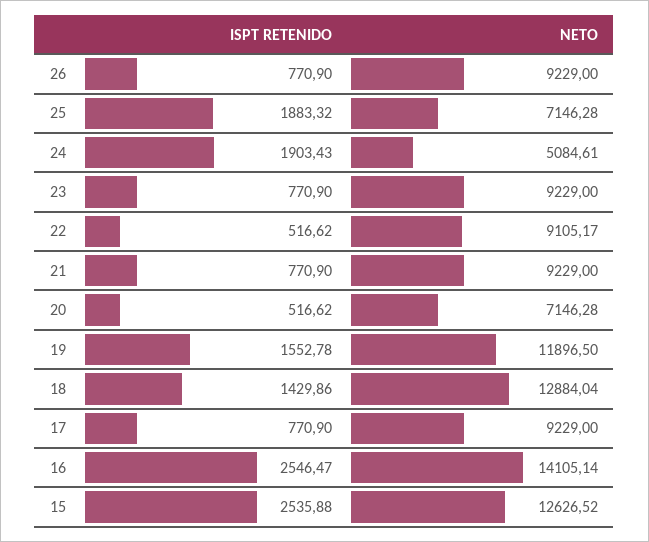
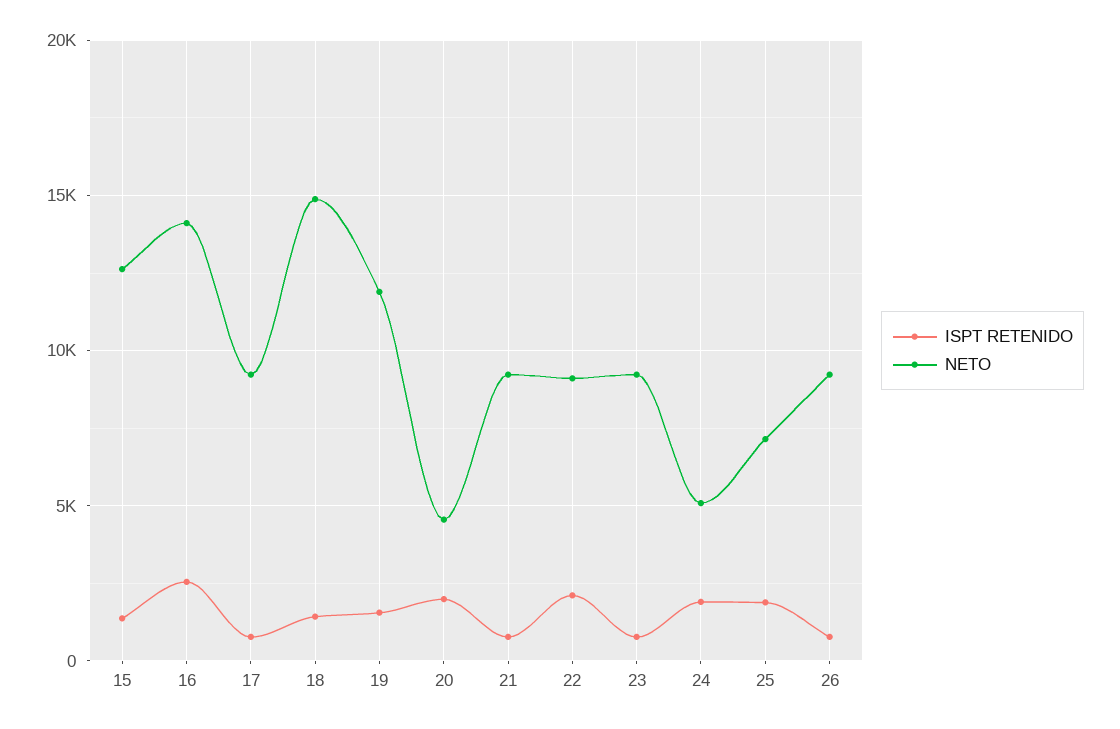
  {
    "ISPT RETENIDO": {
      "26": 770.9,
      "25": 1883.32,
      "24": 1903.43,
      "23": 770.9,
-     "22": 516.62,
+     "22": 2000,
      "21": 770.9,
-     "20": 516.62,
+     "20": 2000,
      "19": 1552.78,
      "18": 1429.86,
      "17": 770.9,
      "16": 2546.47,
-     "15": 2535.88
+     "15": 1500
    },
    "NETO": {
      "26": 9229,
      "25": 7146.28,
      "24": 5084.61,
      "23": 9229,
      "22": 9105.17,
      "21": 9229,
-     "20": 7146.28,
+     "20": 4500,
      "19": 11896.5,
-     "18": 12884.04,
+     "18": 15000,
      "17": 9229,
      "16": 14105.14,
      "15": 12626.52
    }
  }

